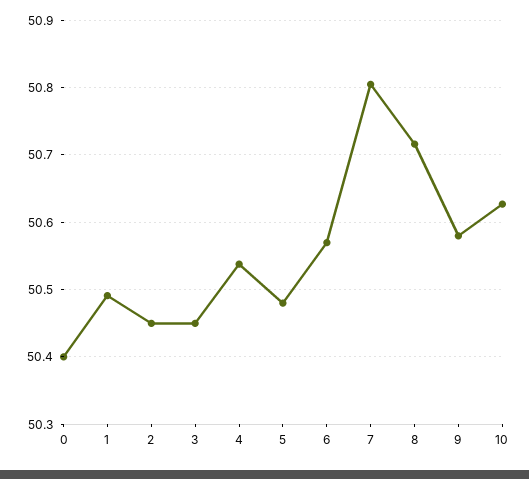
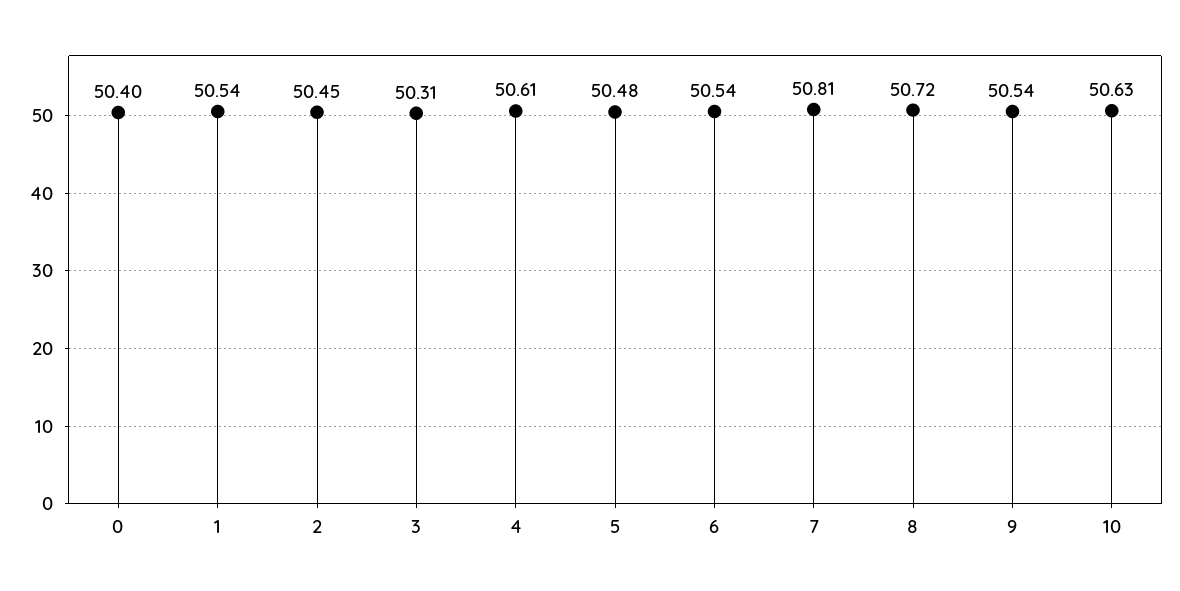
  {
    "0": 50.4,
-   "1": 50.49,
+   "1": 50.54,
    "2": 50.45,
-   "3": 50.45,
+   "3": 50.31,
-   "4": 50.54,
+   "4": 50.61,
    "5": 50.48,
-   "6": 50.57,
+   "6": 50.54,
    "7": 50.81,
    "8": 50.72,
-   "9": 50.58,
+   "9": 50.54,
    "10": 50.63
  }

